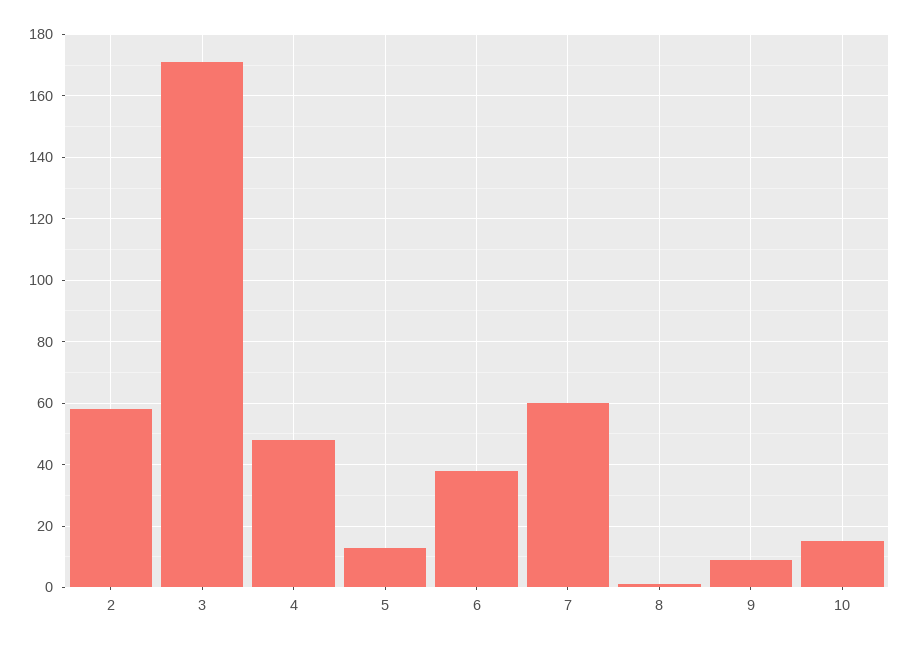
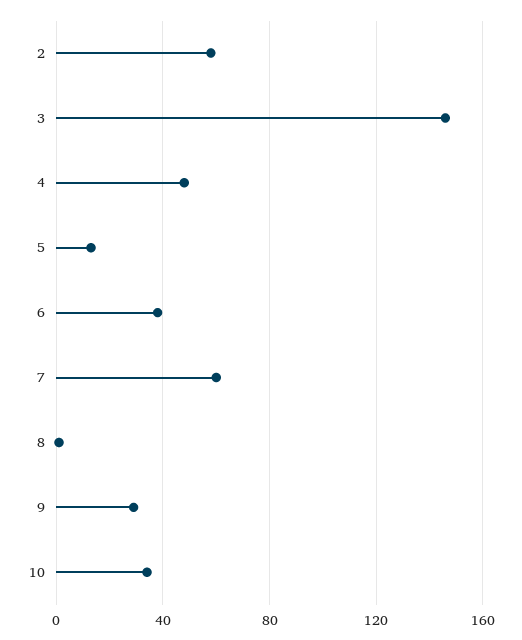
  {
    "2": 60,
-   "3": 170,
+   "3": 145,
    "4": 50,
    "5": 15,
    "6": 40,
    "7": 60,
    "8": 0,
-   "9": 10,
+   "9": 30,
-   "10": 15
+   "10": 35
  }

